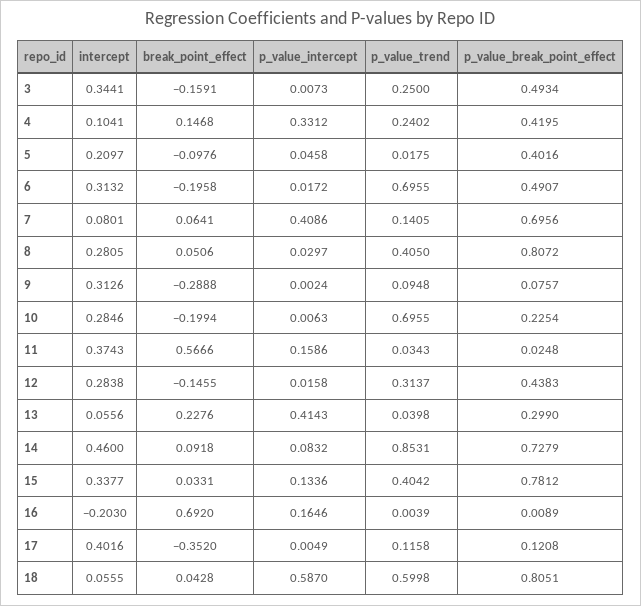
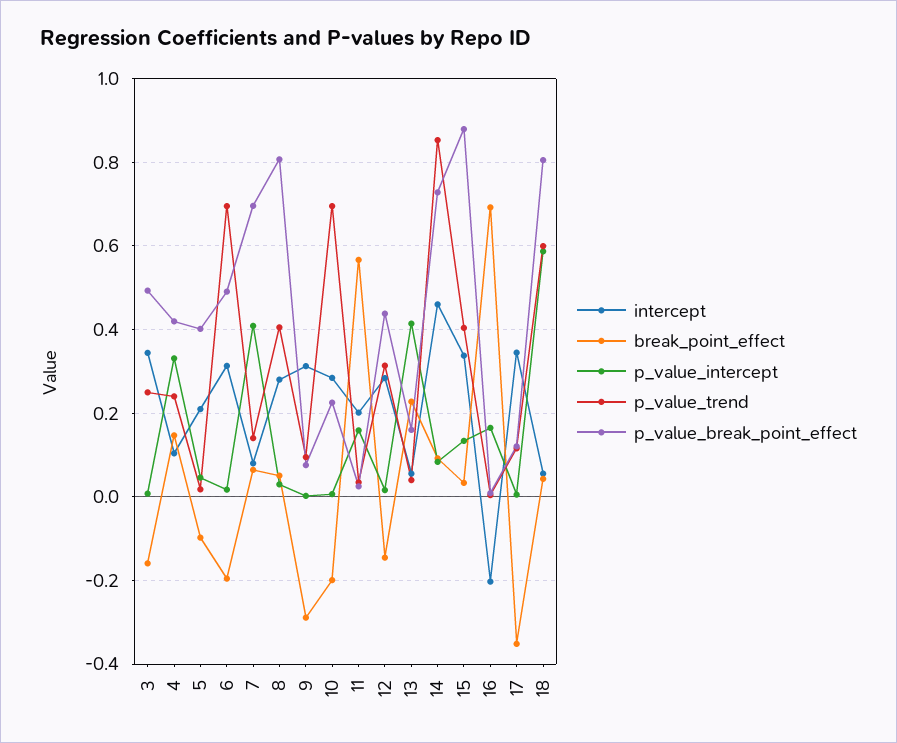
  {
    "intercept": {
      "3": 0.3441,
      "4": 0.1041,
      "5": 0.2097,
      "6": 0.3132,
      "7": 0.0801,
      "8": 0.2805,
      "9": 0.3126,
      "10": 0.2846,
-     "11": 0.3743,
+     "11": 0.2,
      "12": 0.2838,
      "13": 0.0556,
      "14": 0.46,
      "15": 0.3377,
      "16": -0.203,
-     "17": 0.4016,
+     "17": 0.34,
      "18": 0.0555
    },
    "break_point_effect": {
      "3": -0.1591,
      "4": 0.1468,
      "5": -0.0976,
      "6": -0.1958,
      "7": 0.0641,
      "8": 0.0506,
      "9": -0.2888,
      "10": -0.1994,
      "11": 0.5666,
      "12": -0.1455,
      "13": 0.2276,
      "14": 0.0918,
      "15": 0.0331,
      "16": 0.692,
      "17": -0.352,
      "18": 0.0428
    },
    "p_value_intercept": {
      "3": 0.0073,
      "4": 0.3312,
      "5": 0.0458,
      "6": 0.0172,
      "7": 0.4086,
      "8": 0.0297,
      "9": 0.0024,
      "10": 0.0063,
      "11": 0.1586,
      "12": 0.0158,
      "13": 0.4143,
      "14": 0.0832,
      "15": 0.1336,
      "16": 0.1646,
      "17": 0.0049,
      "18": 0.587
    },
    "p_value_trend": {
      "3": 0.25,
      "4": 0.2402,
      "5": 0.0175,
      "6": 0.6955,
      "7": 0.1405,
      "8": 0.405,
      "9": 0.0948,
      "10": 0.6955,
      "11": 0.0343,
      "12": 0.3137,
      "13": 0.0398,
      "14": 0.8531,
      "15": 0.4042,
      "16": 0.0039,
      "17": 0.1158,
      "18": 0.5998
    },
    "p_value_break_point_effect": {
      "3": 0.4934,
      "4": 0.4195,
      "5": 0.4016,
      "6": 0.4907,
      "7": 0.6956,
      "8": 0.8072,
      "9": 0.0757,
      "10": 0.2254,
      "11": 0.0248,
      "12": 0.4383,
-     "13": 0.299,
+     "13": 0.16,
      "14": 0.7279,
-     "15": 0.7812,
+     "15": 0.88,
      "16": 0.0089,
      "17": 0.1208,
      "18": 0.8051
    }
  }

